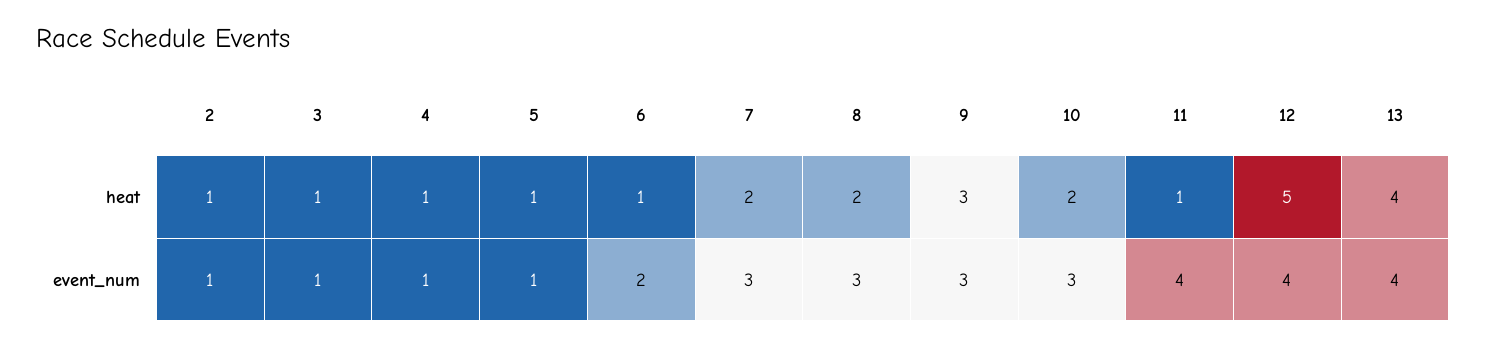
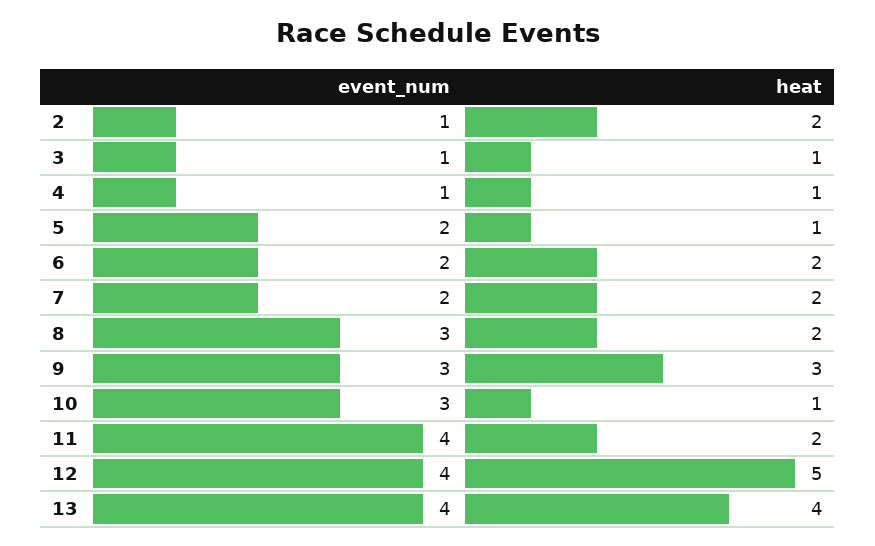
  {
    "2": {
-     "heat": 1,
+     "heat": 2,
      "event_num": 1
    },
    "3": {
      "heat": 1,
      "event_num": 1
    },
    "4": {
      "heat": 1,
      "event_num": 1
    },
    "5": {
      "heat": 1,
-     "event_num": 1
+     "event_num": 2
    },
    "6": {
-     "heat": 1,
+     "heat": 2,
      "event_num": 2
    },
    "7": {
      "heat": 2,
-     "event_num": 3
+     "event_num": 2
    },
    "8": {
      "heat": 2,
      "event_num": 3
    },
    "9": {
      "heat": 3,
      "event_num": 3
    },
    "10": {
-     "heat": 2,
+     "heat": 1,
      "event_num": 3
    },
    "11": {
-     "heat": 1,
+     "heat": 2,
      "event_num": 4
    },
    "12": {
      "heat": 5,
      "event_num": 4
    },
    "13": {
      "heat": 4,
      "event_num": 4
    }
  }

